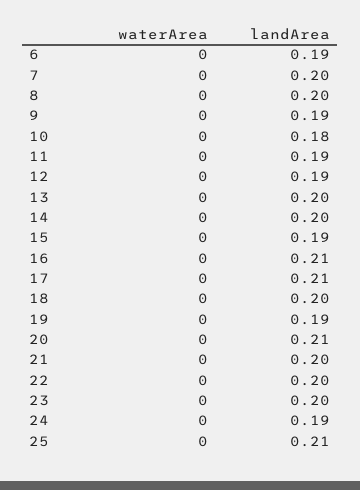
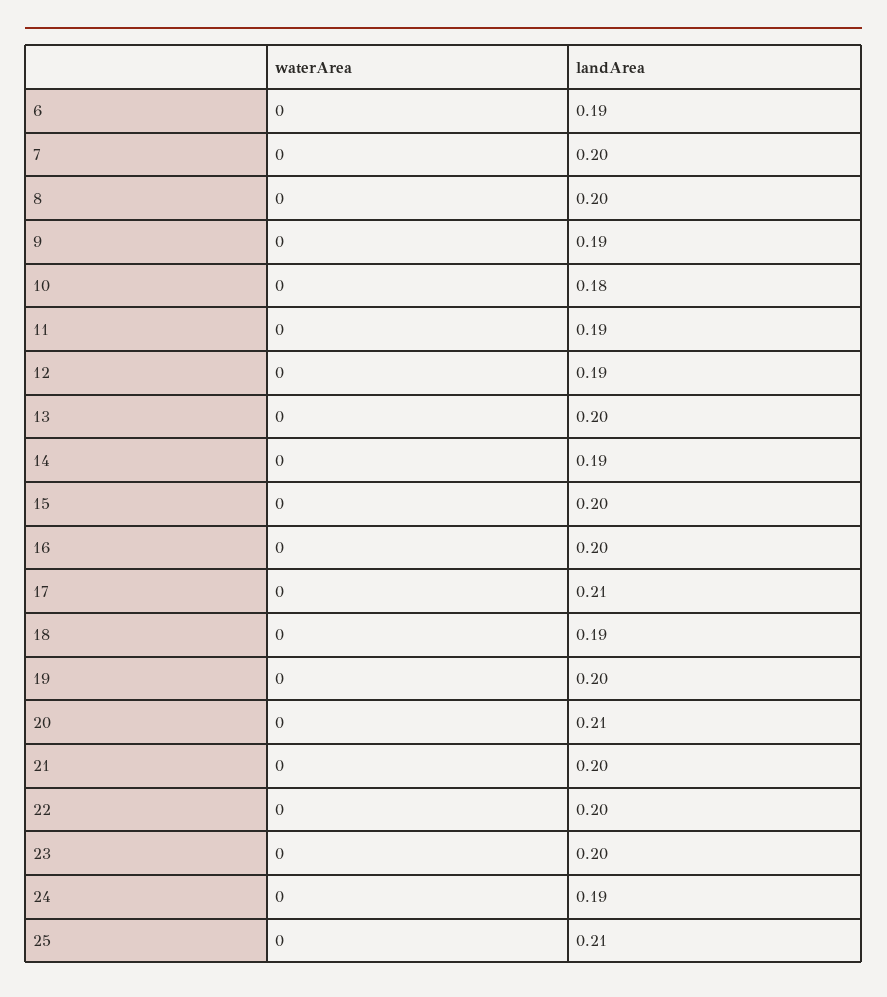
  {
    "waterArea": {
      "6": 0,
      "7": 0,
      "8": 0,
      "9": 0,
      "10": 0,
      "11": 0,
      "12": 0,
      "13": 0,
      "14": 0,
      "15": 0,
      "16": 0,
      "17": 0,
      "18": 0,
      "19": 0,
      "20": 0,
      "21": 0,
      "22": 0,
      "23": 0,
      "24": 0,
      "25": 0
    },
    "landArea": {
      "6": 0.19,
      "7": 0.2,
      "8": 0.2,
      "9": 0.19,
      "10": 0.18,
      "11": 0.19,
      "12": 0.19,
      "13": 0.2,
-     "14": 0.2,
+     "14": 0.19,
-     "15": 0.19,
+     "15": 0.2,
-     "16": 0.21,
+     "16": 0.2,
      "17": 0.21,
-     "18": 0.2,
+     "18": 0.19,
-     "19": 0.19,
+     "19": 0.2,
      "20": 0.21,
      "21": 0.2,
      "22": 0.2,
      "23": 0.2,
      "24": 0.19,
      "25": 0.21
    }
  }

